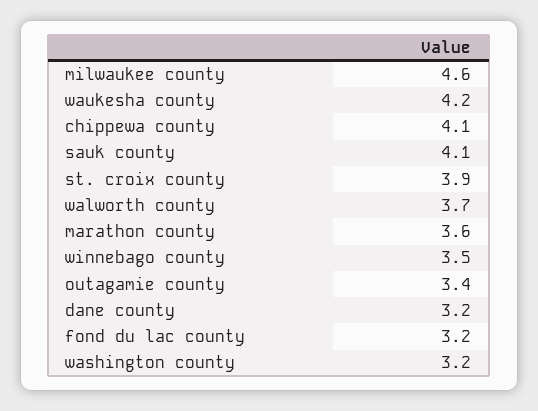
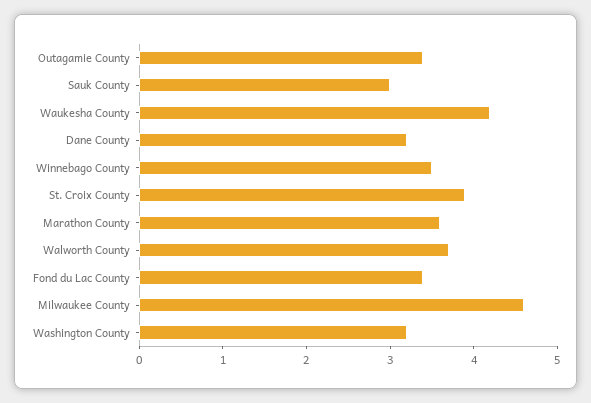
  {
    "milwaukee county": 4.6,
    "waukesha county": 4.2,
-   "chippewa county": 4.1,
-   "sauk county": 4.1,
+   "sauk county": 3,
    "st. croix county": 3.9,
    "walworth county": 3.7,
    "marathon county": 3.6,
    "winnebago county": 3.5,
    "outagamie county": 3.4,
    "dane county": 3.2,
-   "fond du lac county": 3.2,
+   "fond du lac county": 3.4,
    "washington county": 3.2
  }

